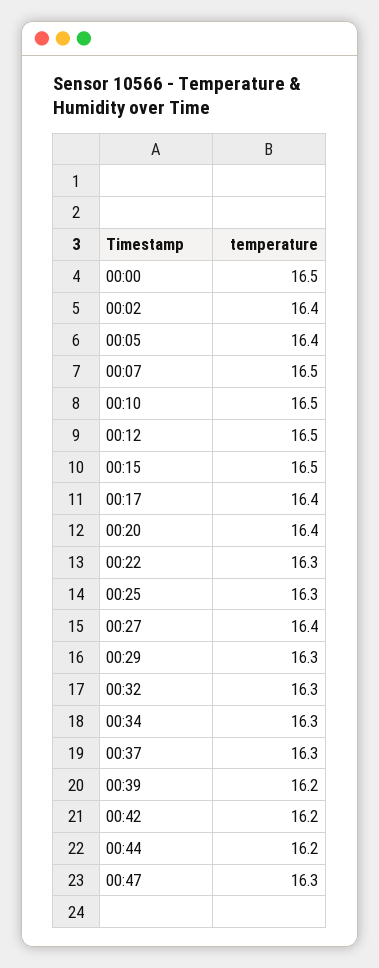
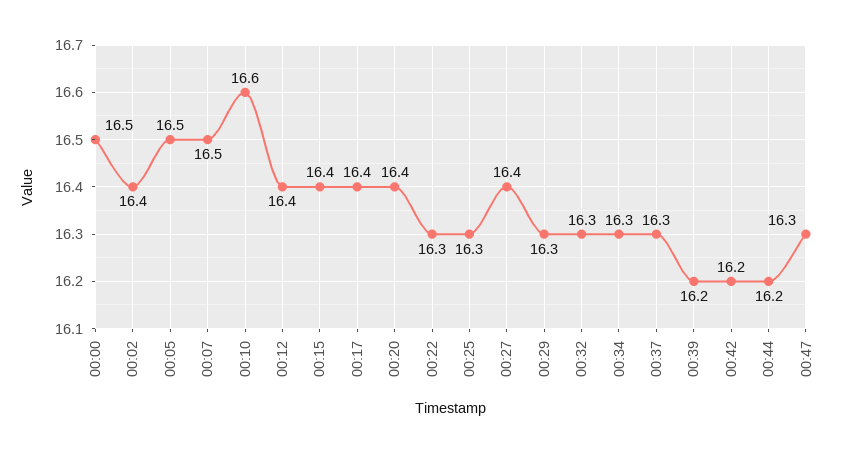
  {
    "00:00": 16.5,
    "00:02": 16.4,
-   "00:05": 16.4,
+   "00:05": 16.5,
    "00:07": 16.5,
-   "00:10": 16.5,
+   "00:10": 16.6,
-   "00:12": 16.5,
+   "00:12": 16.4,
-   "00:15": 16.5,
+   "00:15": 16.4,
    "00:17": 16.4,
    "00:20": 16.4,
    "00:22": 16.3,
    "00:25": 16.3,
    "00:27": 16.4,
    "00:29": 16.3,
    "00:32": 16.3,
    "00:34": 16.3,
    "00:37": 16.3,
    "00:39": 16.2,
    "00:42": 16.2,
    "00:44": 16.2,
    "00:47": 16.3
  }

